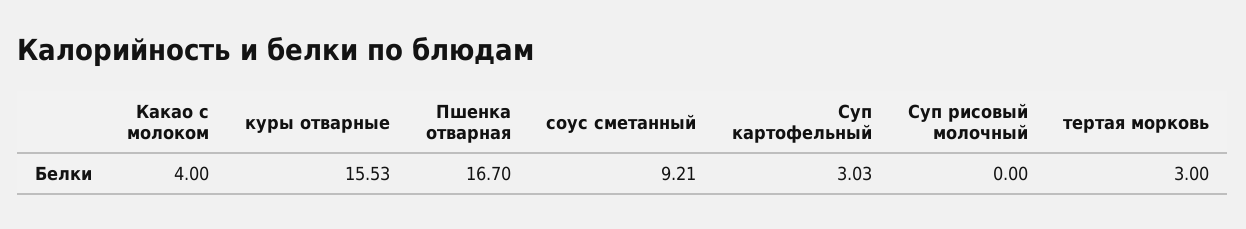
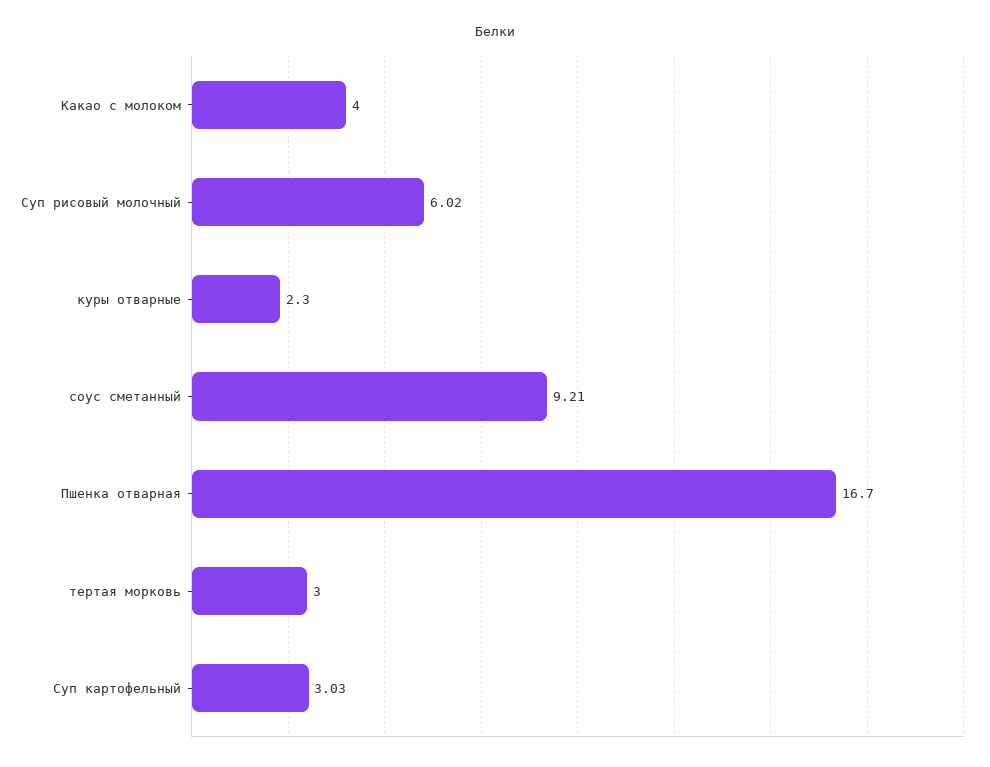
  {
    "Какао с молоком": 4,
-   "куры отварные": 15.53,
+   "куры отварные": 2.3,
    "Пшенка отварная": 16.7,
    "соус сметанный": 9.21,
    "Суп картофельный": 3.03,
-   "Суп рисовый молочный": 0,
+   "Суп рисовый молочный": 6.02,
    "тертая морковь": 3
  }

